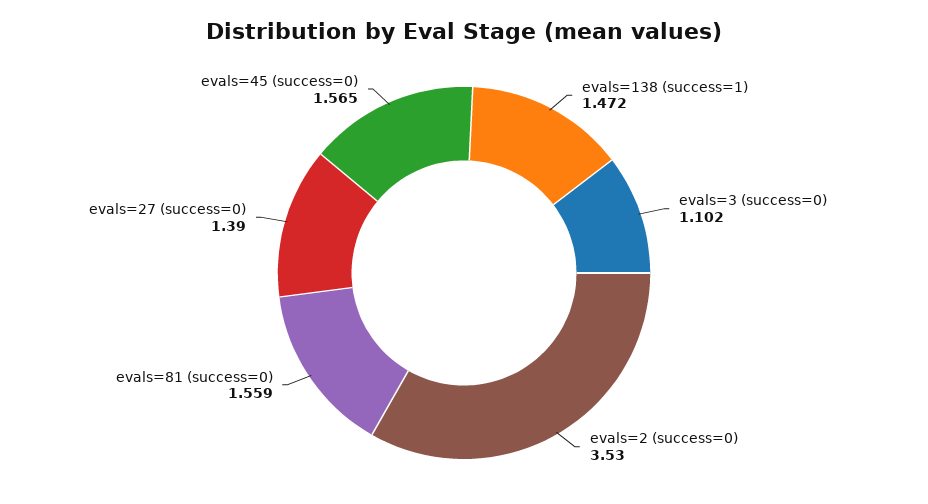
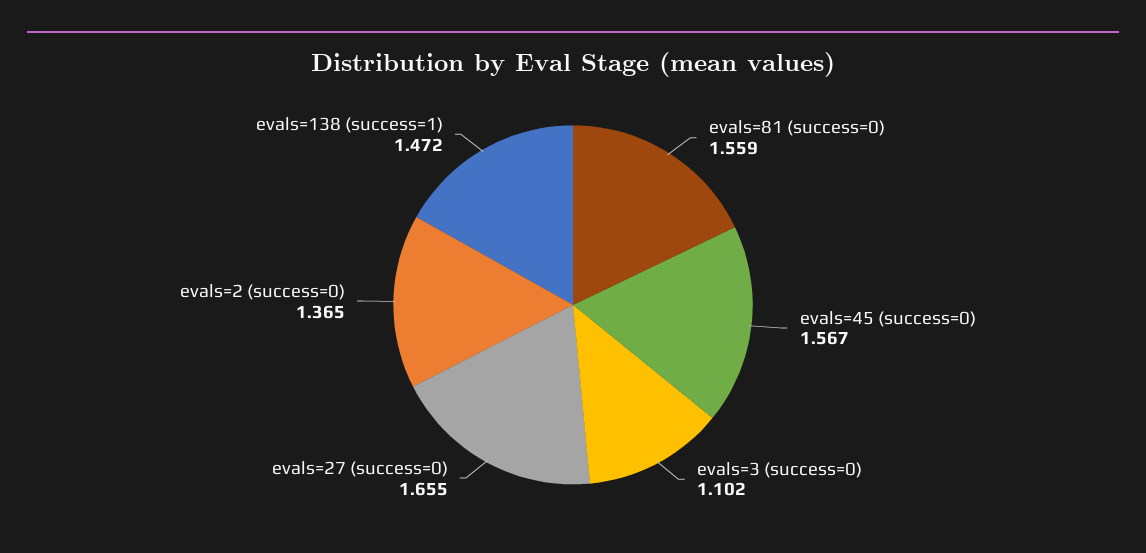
  {
    "evals=138 (success=1)": 1.472,
    "evals=3 (success=0)": 1.102,
-   "evals=2 (success=0)": 3.53,
+   "evals=2 (success=0)": 1.365,
    "evals=81 (success=0)": 1.559,
-   "evals=27 (success=0)": 1.39,
+   "evals=27 (success=0)": 1.655,
-   "evals=45 (success=0)": 1.565
+   "evals=45 (success=0)": 1.567
  }

